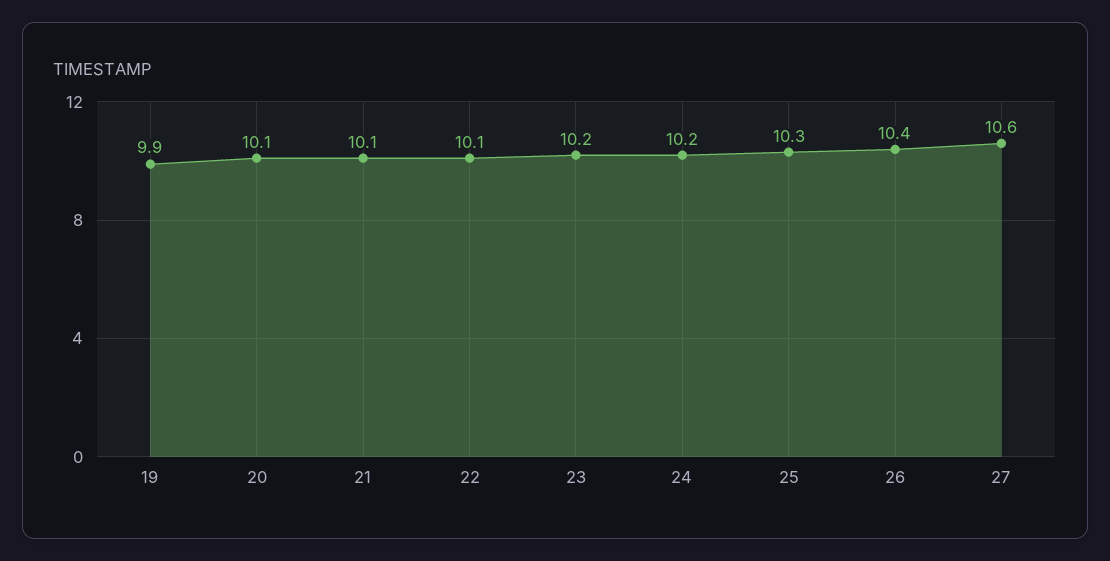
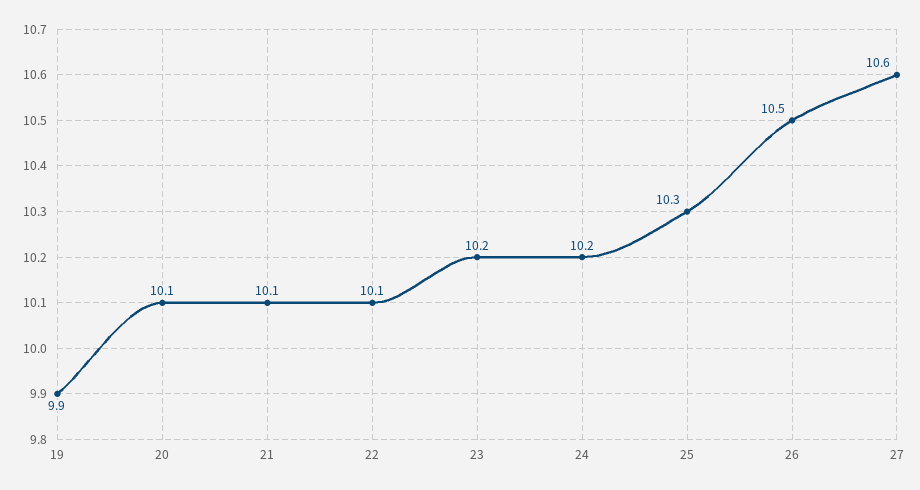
  {
    "19": 9.9,
    "20": 10.1,
    "21": 10.1,
    "22": 10.1,
    "23": 10.2,
    "24": 10.2,
    "25": 10.3,
-   "26": 10.4,
+   "26": 10.5,
    "27": 10.6
  }

